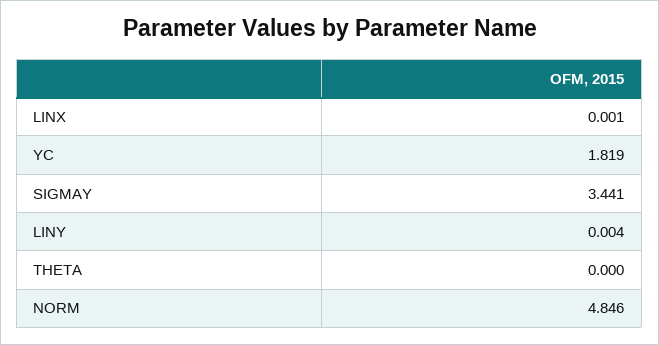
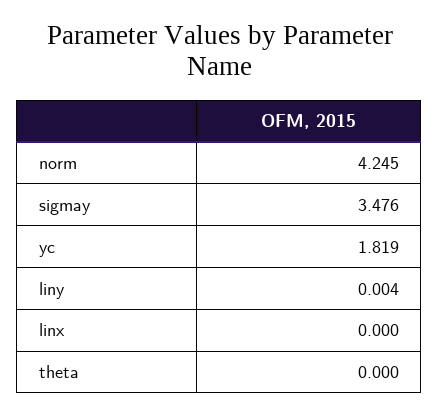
  {
-   "LINX": 0.001,
+   "LINX": 0,
    "YC": 1.819,
-   "SIGMAY": 3.441,
+   "SIGMAY": 3.476,
    "LINY": 0.004,
    "THETA": 0,
-   "NORM": 4.846
+   "NORM": 4.245
  }

